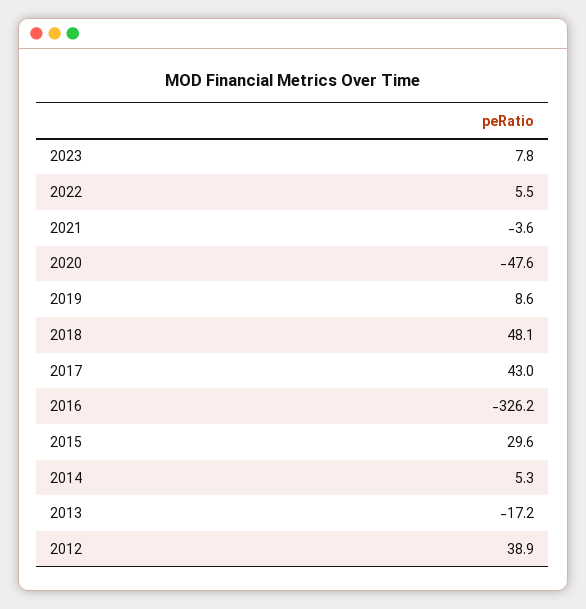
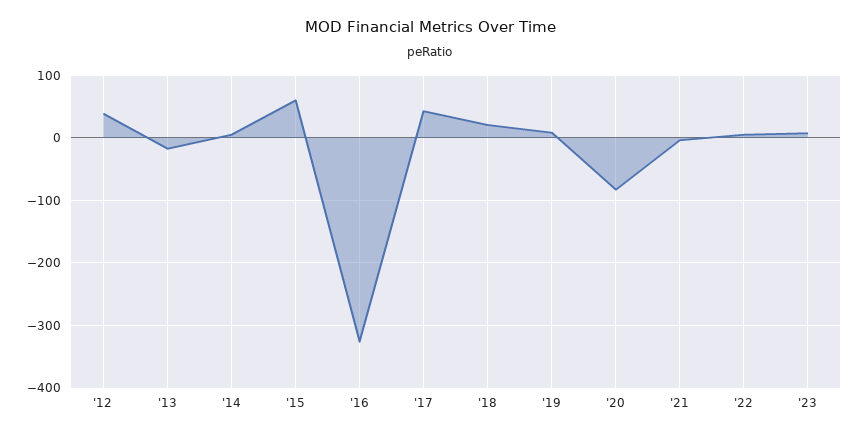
  {
    "2023": 7.8,
    "2022": 5.5,
    "2021": -3.6,
-   "2020": -47.6,
+   "2020": -80,
    "2019": 8.6,
-   "2018": 48.1,
+   "2018": 20,
    "2017": 43,
    "2016": -326.2,
-   "2015": 29.6,
+   "2015": 60,
    "2014": 5.3,
    "2013": -17.2,
    "2012": 38.9
  }

